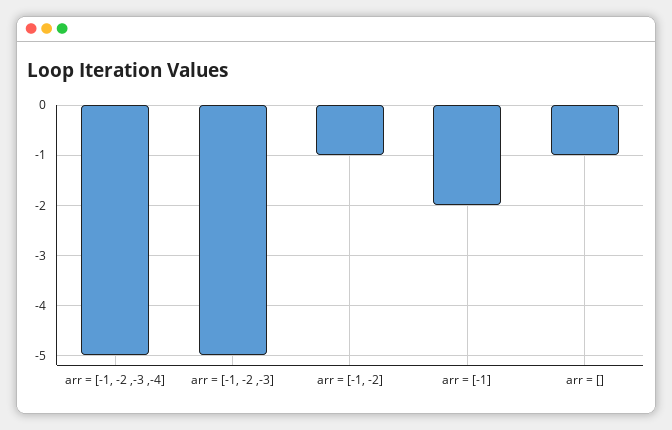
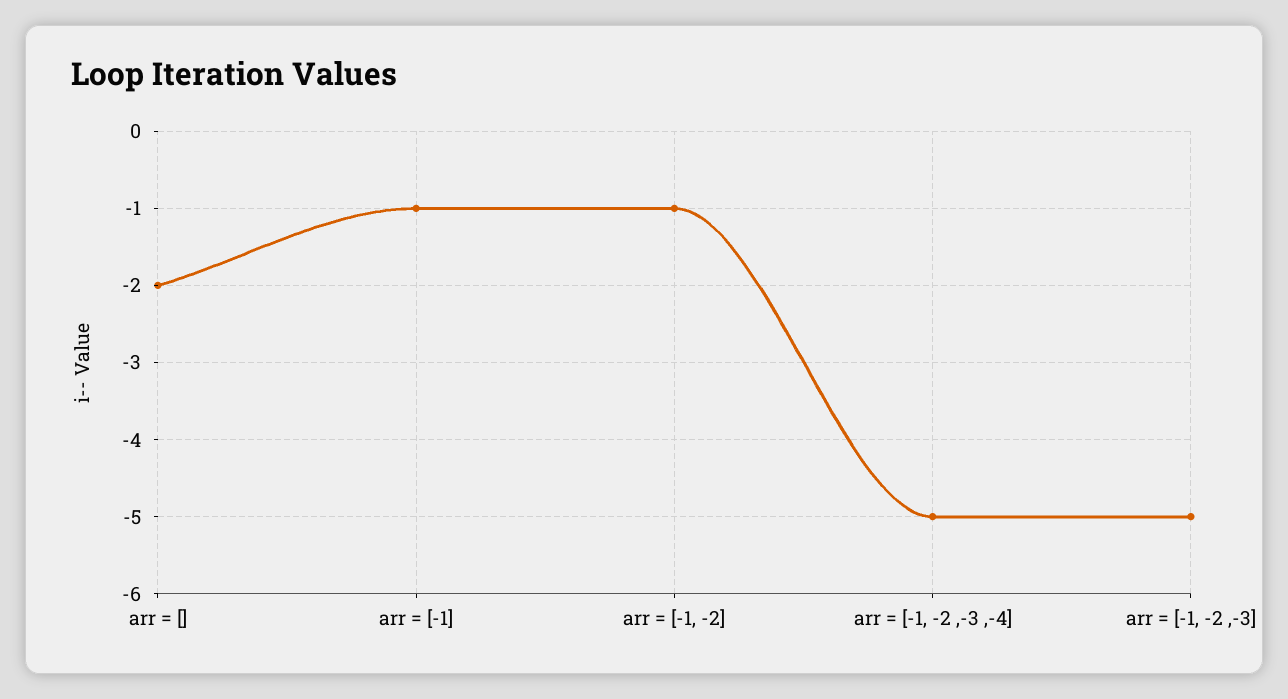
  {
    "arr = [-1, -2 ,-3 ,-4]": -5,
    "arr = [-1, -2 ,-3]": -5,
    "arr = [-1, -2]": -1,
-   "arr = [-1]": -2,
+   "arr = [-1]": -1,
-   "arr = []": -1
+   "arr = []": -2
  }

